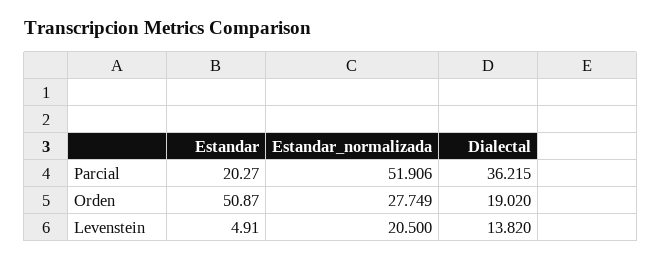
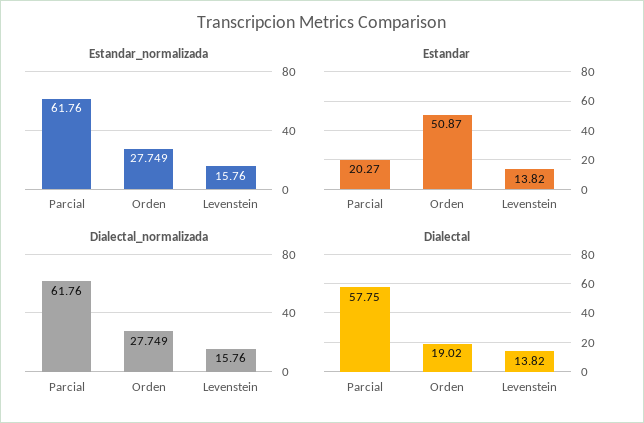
  {
    "Estandar": {
      "Parcial": 20.27,
      "Orden": 50.87,
-     "Levenstein": 4.91
+     "Levenstein": 13.82
    },
    "Estandar_normalizada": {
-     "Parcial": 51.906,
+     "Parcial": 61.76,
      "Orden": 27.749,
-     "Levenstein": 20.5
+     "Levenstein": 15.76
    },
    "Dialectal": {
-     "Parcial": 36.215,
+     "Parcial": 57.75,
      "Orden": 19.02,
      "Levenstein": 13.82
-   }
+   },
+   "Dialectal_normalizada": {
+     "Parcial": 61.76,
+     "Orden": 27.749,
+     "Levenstein": 15.76
+   }
  }

